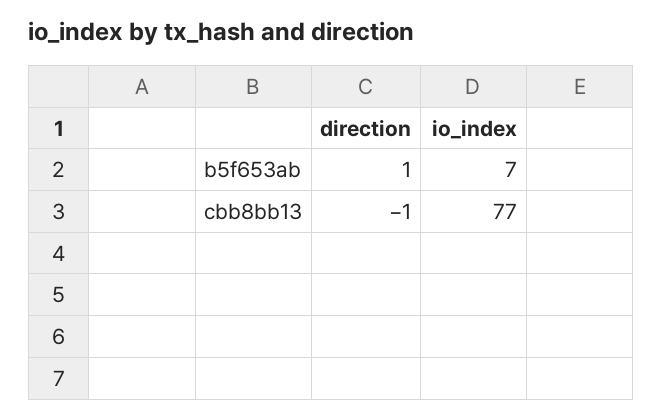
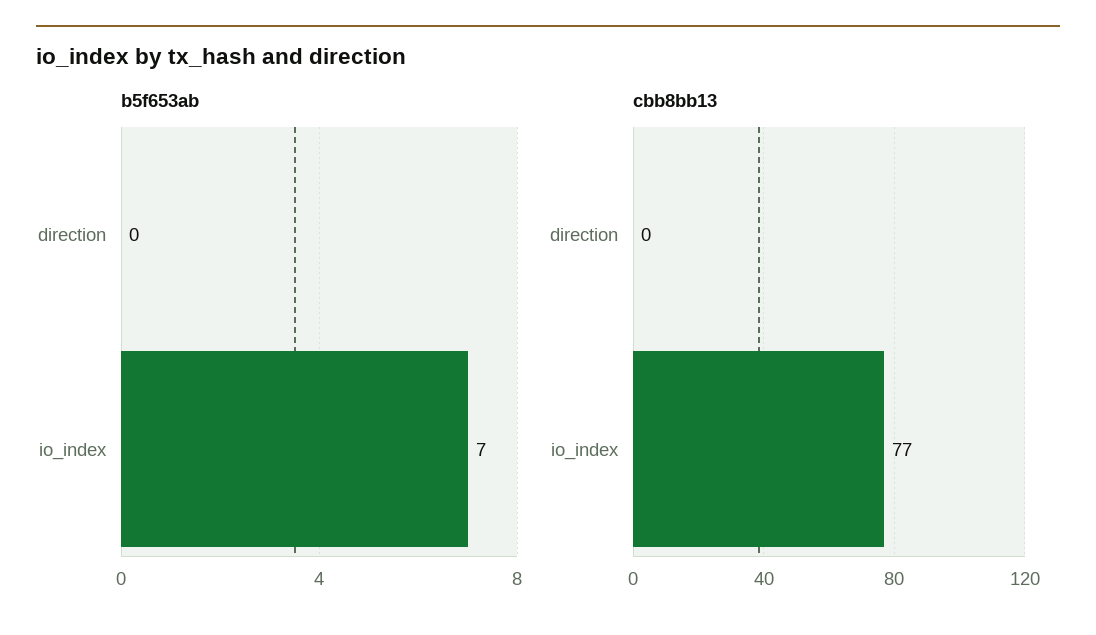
  {
    "b5f653ab": {
-     "direction": 1,
+     "direction": 0,
      "io_index": 7
    },
    "cbb8bb13": {
-     "direction": -1,
+     "direction": 0,
      "io_index": 77
    }
  }

